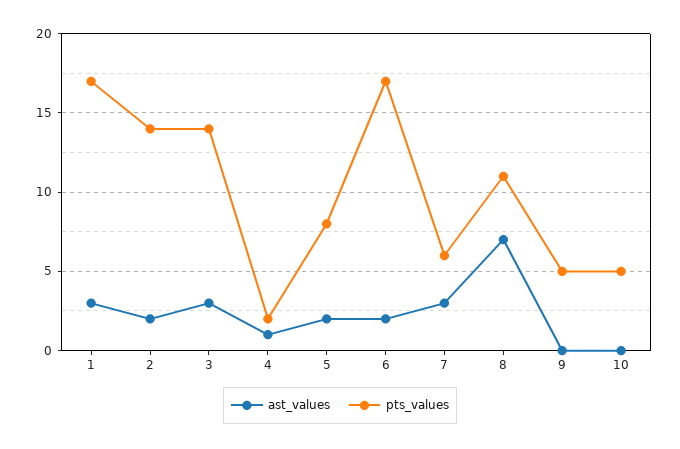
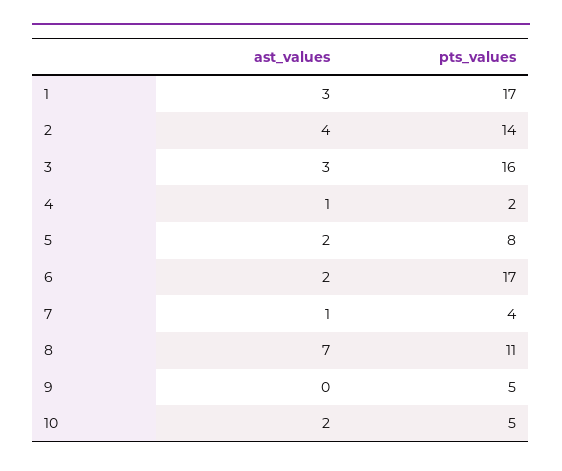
  {
    "ast_values": {
      "1": 3,
-     "2": 2,
+     "2": 4,
      "3": 3,
      "4": 1,
      "5": 2,
      "6": 2,
-     "7": 3,
+     "7": 1,
      "8": 7,
      "9": 0,
-     "10": 0
+     "10": 2
    },
    "pts_values": {
      "1": 17,
      "2": 14,
-     "3": 14,
+     "3": 16,
      "4": 2,
      "5": 8,
      "6": 17,
-     "7": 6,
+     "7": 4,
      "8": 11,
      "9": 5,
      "10": 5
    }
  }

